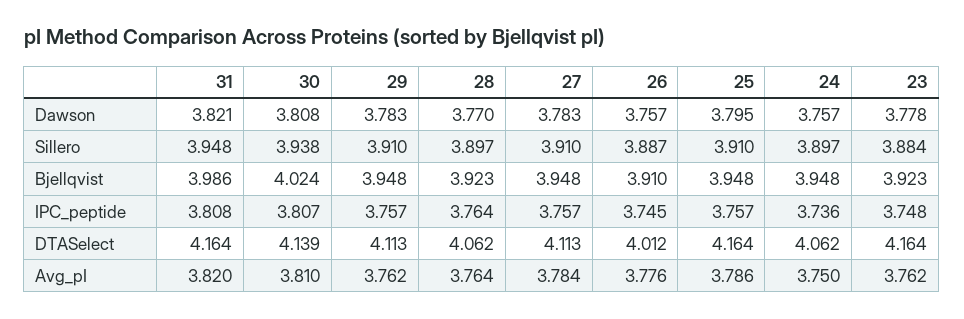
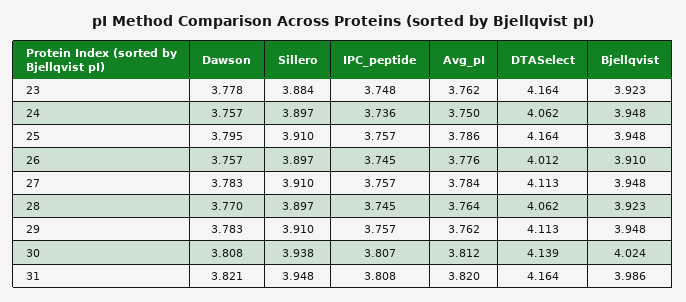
  {
    "31": {
      "Dawson": 3.821,
      "Sillero": 3.948,
      "Bjellqvist": 3.986,
      "IPC_peptide": 3.808,
      "DTASelect": 4.164,
      "Avg_pI": 3.82
    },
    "30": {
      "Dawson": 3.808,
      "Sillero": 3.938,
      "Bjellqvist": 4.024,
      "IPC_peptide": 3.807,
      "DTASelect": 4.139,
-     "Avg_pI": 3.81
+     "Avg_pI": 3.812
    },
    "29": {
      "Dawson": 3.783,
      "Sillero": 3.91,
      "Bjellqvist": 3.948,
      "IPC_peptide": 3.757,
      "DTASelect": 4.113,
      "Avg_pI": 3.762
    },
    "28": {
      "Dawson": 3.77,
      "Sillero": 3.897,
      "Bjellqvist": 3.923,
-     "IPC_peptide": 3.764,
+     "IPC_peptide": 3.745,
      "DTASelect": 4.062,
      "Avg_pI": 3.764
    },
    "27": {
      "Dawson": 3.783,
      "Sillero": 3.91,
      "Bjellqvist": 3.948,
      "IPC_peptide": 3.757,
      "DTASelect": 4.113,
      "Avg_pI": 3.784
    },
    "26": {
      "Dawson": 3.757,
-     "Sillero": 3.887,
+     "Sillero": 3.897,
      "Bjellqvist": 3.91,
      "IPC_peptide": 3.745,
      "DTASelect": 4.012,
      "Avg_pI": 3.776
    },
    "25": {
      "Dawson": 3.795,
      "Sillero": 3.91,
      "Bjellqvist": 3.948,
      "IPC_peptide": 3.757,
      "DTASelect": 4.164,
      "Avg_pI": 3.786
    },
    "24": {
      "Dawson": 3.757,
      "Sillero": 3.897,
      "Bjellqvist": 3.948,
      "IPC_peptide": 3.736,
      "DTASelect": 4.062,
      "Avg_pI": 3.75
    },
    "23": {
      "Dawson": 3.778,
      "Sillero": 3.884,
      "Bjellqvist": 3.923,
      "IPC_peptide": 3.748,
      "DTASelect": 4.164,
      "Avg_pI": 3.762
    }
  }

